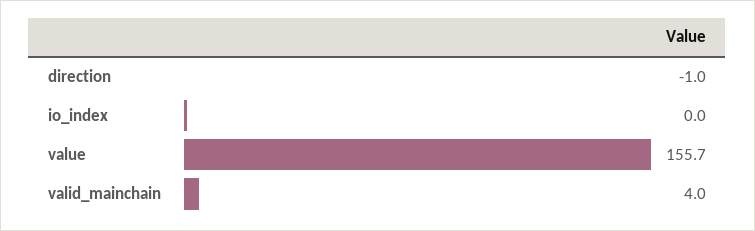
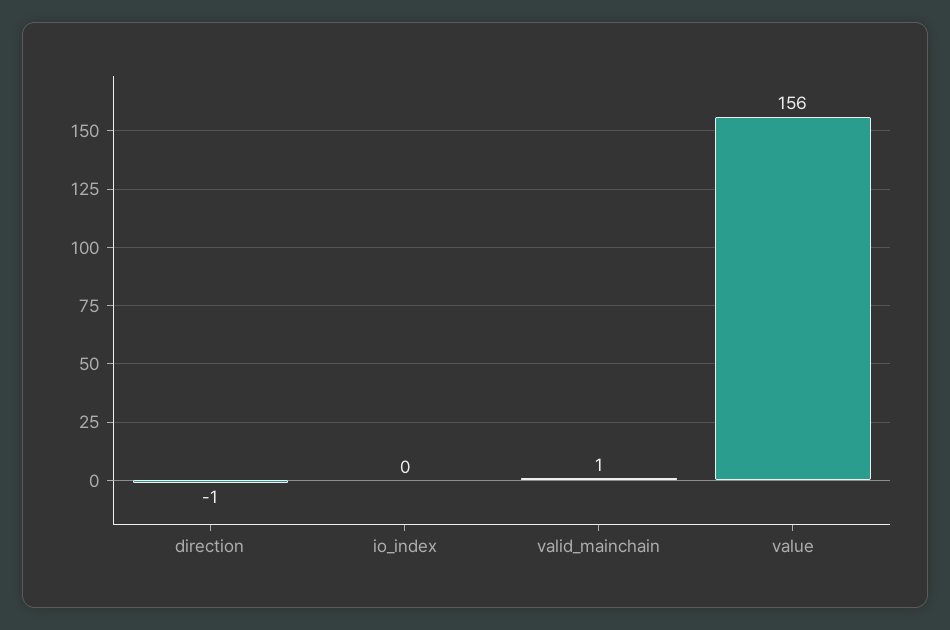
  {
    "direction": -1,
    "io_index": 0,
    "value": 155.7,
-   "valid_mainchain": 4
+   "valid_mainchain": 1
  }

